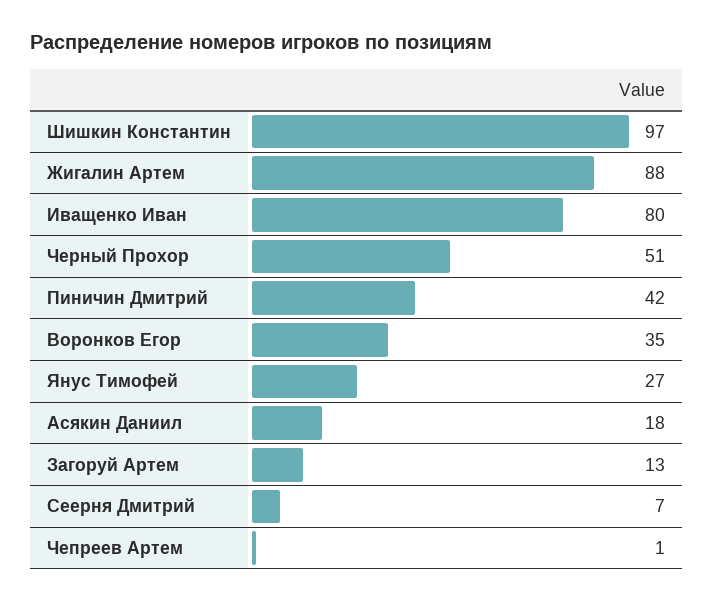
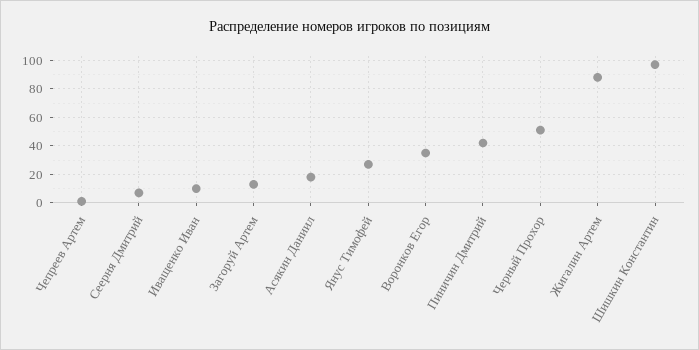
  {
    "Шишкин Константин": 97,
    "Жигалин Артем": 88,
-   "Иващенко Иван": 80,
+   "Иващенко Иван": 10,
    "Черный Прохор": 51,
    "Пиничин Дмитрий": 42,
    "Воронков Егор": 35,
    "Янус Тимофей": 27,
    "Асякин Даниил": 18,
    "Загоруй Артем": 13,
    "Сеерня Дмитрий": 7,
    "Чепреев Артем": 1
  }

